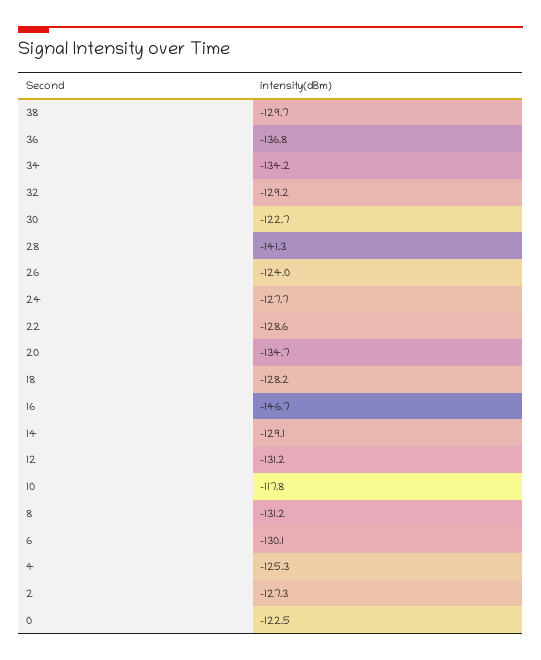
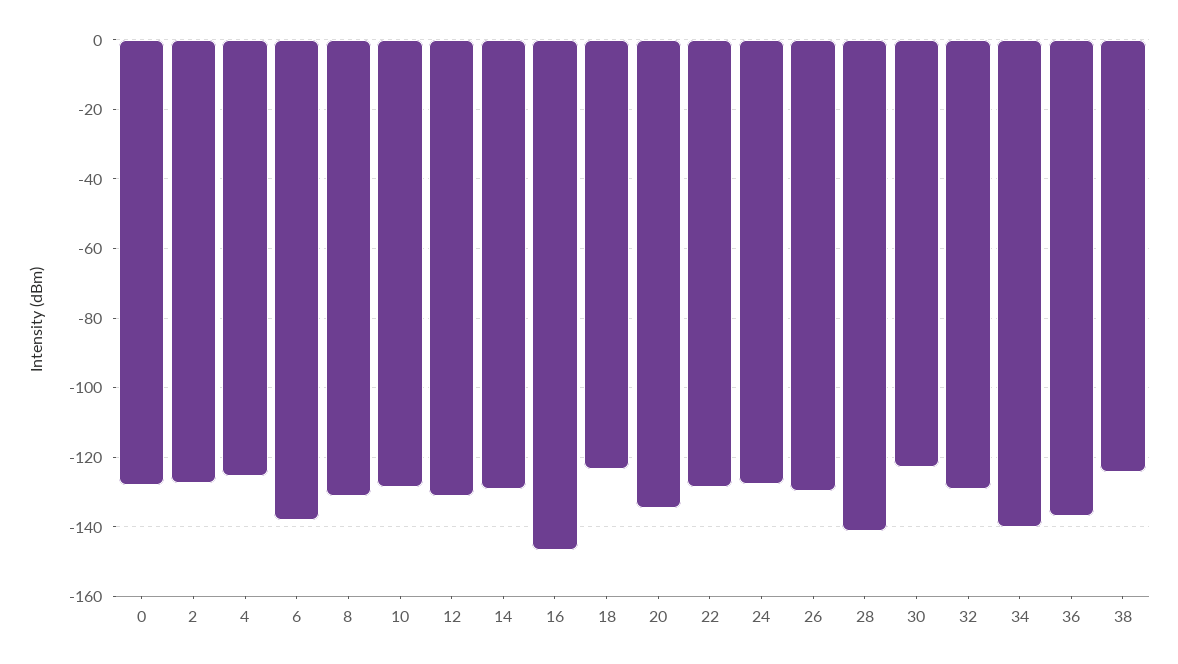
  {
-   "38": -129.7,
+   "38": -124,
    "36": -136.8,
-   "34": -134.2,
+   "34": -140,
    "32": -129.2,
    "30": -122.7,
    "28": -141.3,
-   "26": -124,
+   "26": -130,
    "24": -127.7,
    "22": -128.6,
    "20": -134.7,
-   "18": -128.2,
+   "18": -124,
    "16": -146.7,
    "14": -129.1,
    "12": -131.2,
-   "10": -117.8,
+   "10": -128,
    "8": -131.2,
-   "6": -130.1,
+   "6": -138,
    "4": -125.3,
    "2": -127.3,
-   "0": -122.5
+   "0": -128
  }

